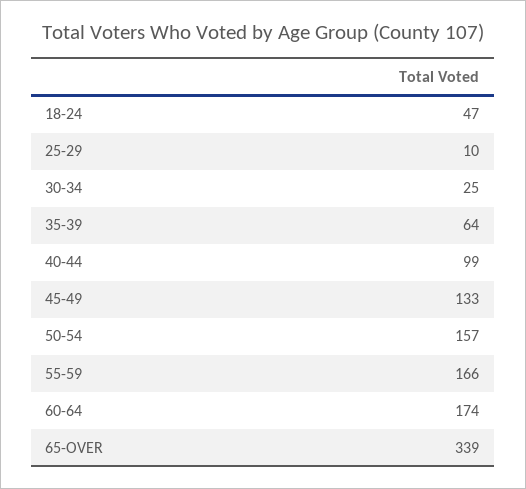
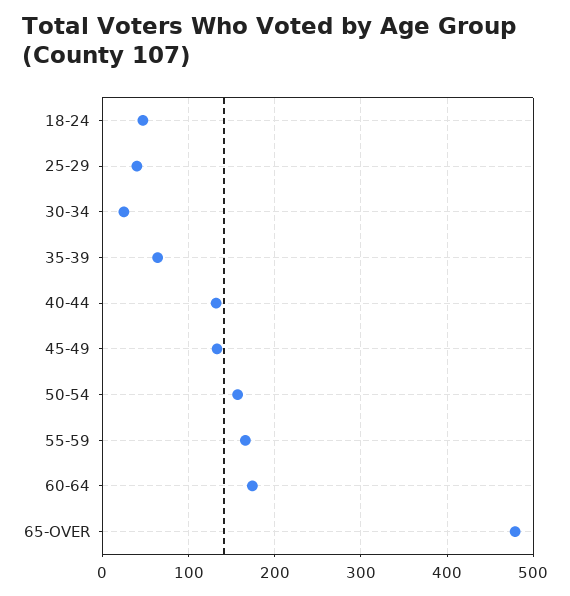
  {
    "18-24": 47,
-   "25-29": 10,
+   "25-29": 40,
    "30-34": 25,
    "35-39": 64,
-   "40-44": 99,
+   "40-44": 130,
    "45-49": 133,
    "50-54": 157,
    "55-59": 166,
    "60-64": 174,
-   "65-OVER": 339
+   "65-OVER": 480
  }

